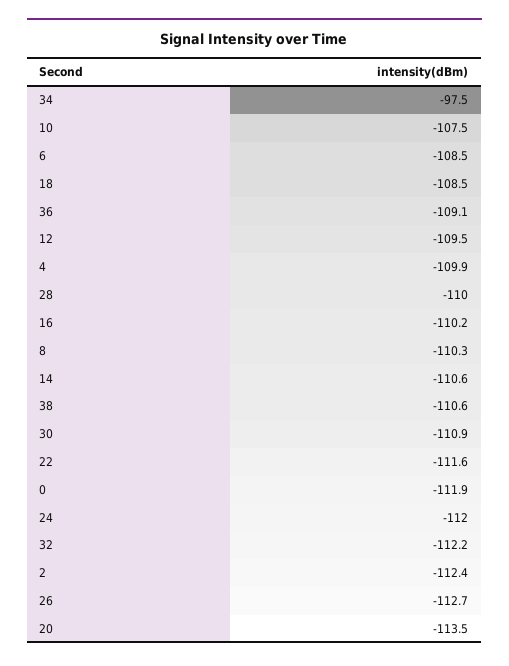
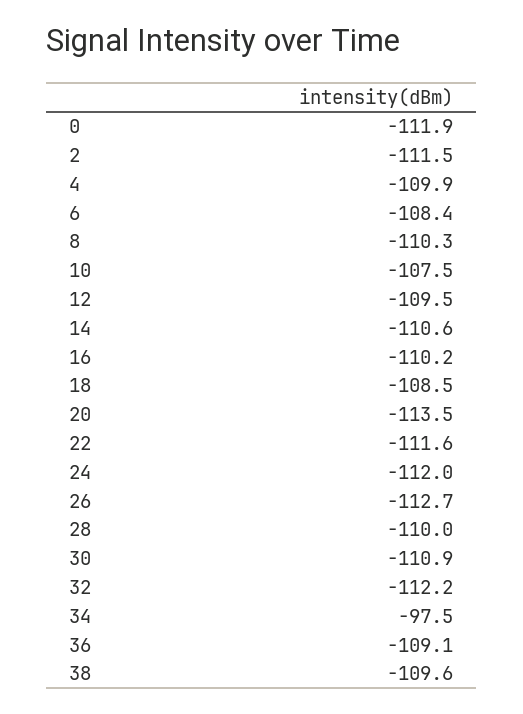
  {
    "34": -97.5,
    "10": -107.5,
-   "6": -108.5,
+   "6": -108.4,
    "18": -108.5,
    "36": -109.1,
    "12": -109.5,
    "4": -109.9,
    "28": -110,
    "16": -110.2,
    "8": -110.3,
    "14": -110.6,
-   "38": -110.6,
+   "38": -109.6,
    "30": -110.9,
    "22": -111.6,
    "0": -111.9,
    "24": -112,
    "32": -112.2,
-   "2": -112.4,
+   "2": -111.5,
    "26": -112.7,
    "20": -113.5
  }

